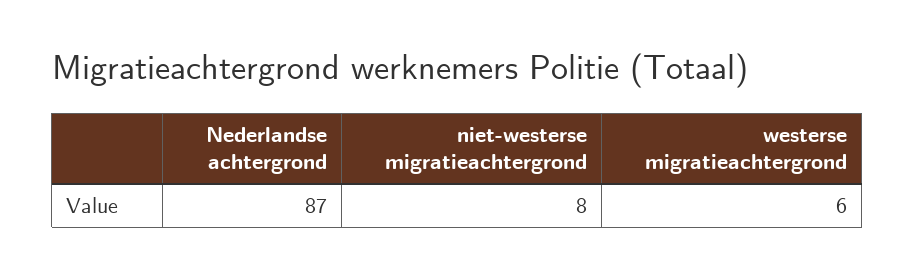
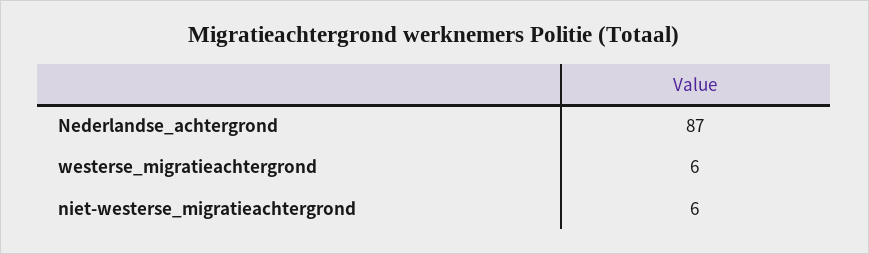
  {
    "Nederlandse achtergrond": 87,
-   "niet-westerse migratieachtergrond": 8,
+   "niet-westerse migratieachtergrond": 6,
    "westerse migratieachtergrond": 6
  }

